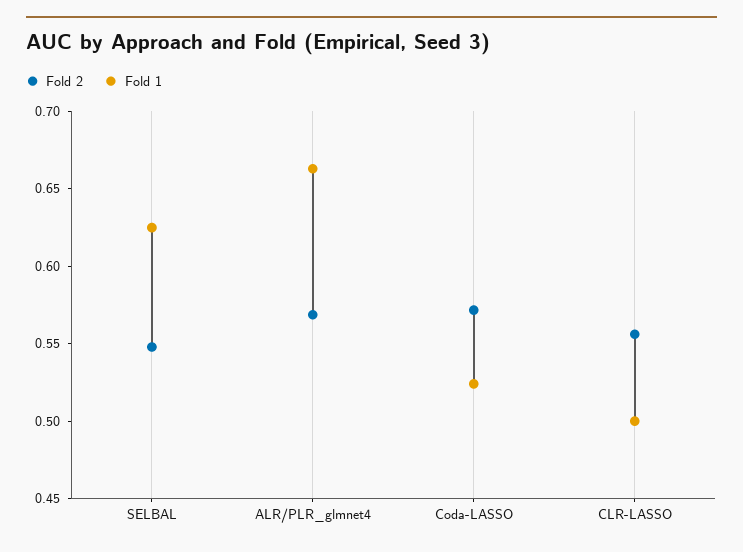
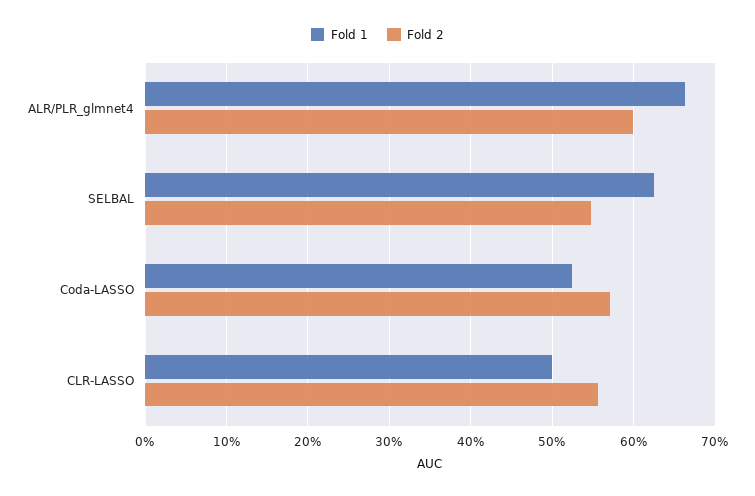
  {
    "Fold 2": {
      "SELBAL": 0.55,
-     "ALR/PLR_glmnet4": 0.57,
+     "ALR/PLR_glmnet4": 0.6,
      "Coda-LASSO": 0.57,
      "CLR-LASSO": 0.56
    },
    "Fold 1": {
      "SELBAL": 0.62,
      "ALR/PLR_glmnet4": 0.66,
      "Coda-LASSO": 0.52,
      "CLR-LASSO": 0.5
    }
  }

